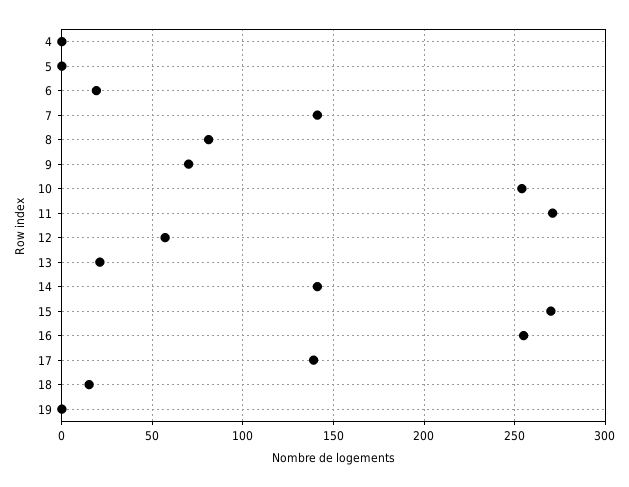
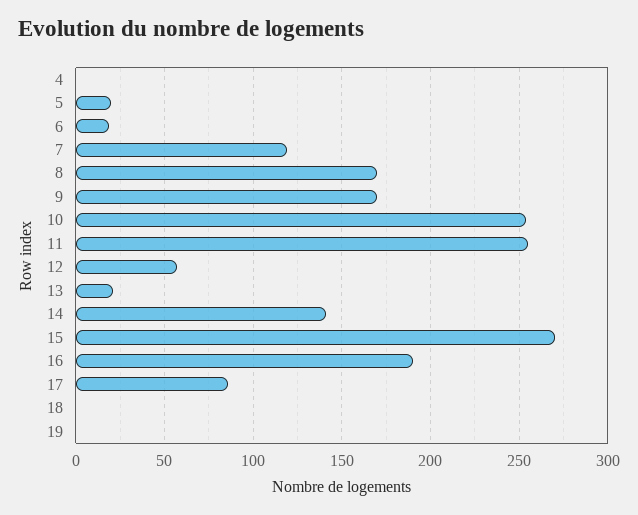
  {
    "4": 0,
-   "5": 0,
+   "5": 20,
    "6": 20,
-   "7": 140,
+   "7": 120,
-   "8": 80,
+   "8": 170,
-   "9": 70,
+   "9": 170,
    "10": 255,
-   "11": 270,
+   "11": 255,
    "12": 55,
    "13": 20,
    "14": 140,
    "15": 270,
-   "16": 255,
+   "16": 190,
-   "17": 140,
+   "17": 85,
-   "18": 15,
+   "18": 0,
    "19": 0
  }

